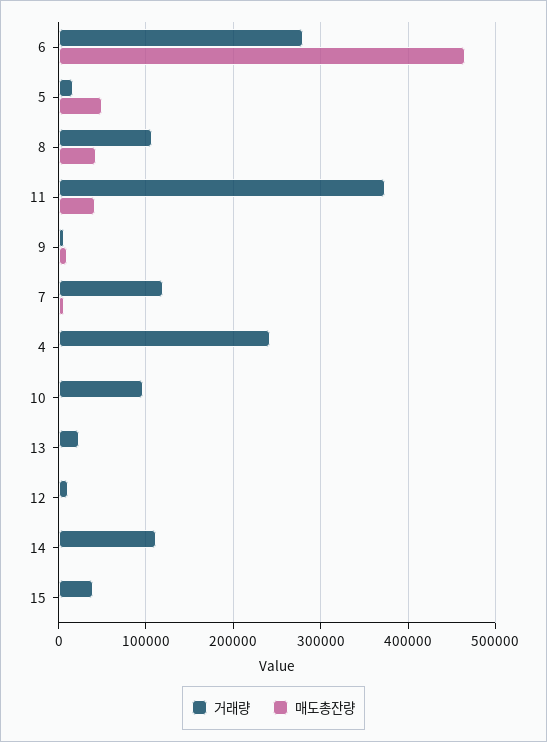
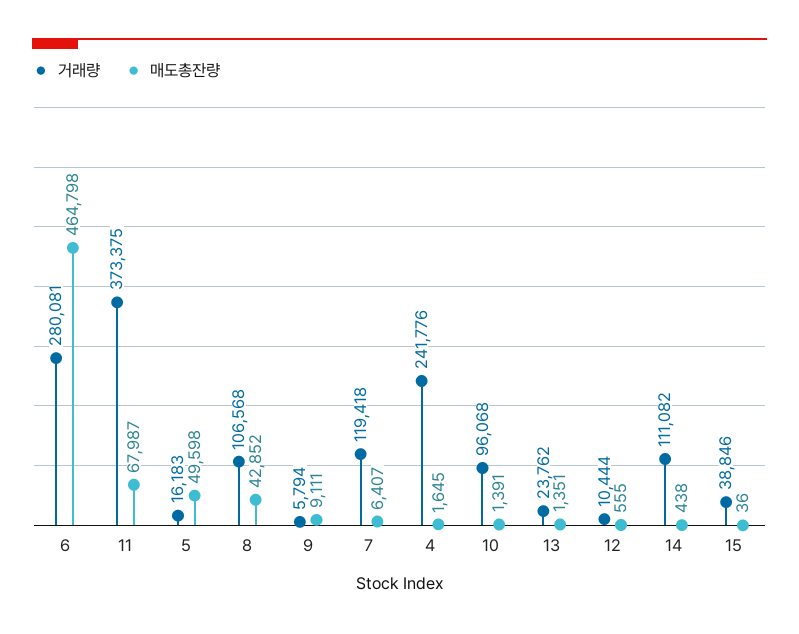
  {
    "거래량": {
      "6": 280081,
      "5": 16183,
      "8": 106568,
      "11": 373375,
      "9": 5794,
      "7": 119418,
      "4": 241776,
      "10": 96068,
      "13": 23762,
      "12": 10444,
      "14": 111082,
      "15": 38846
    },
    "매도총잔량": {
      "6": 464798,
      "5": 49598,
      "8": 42852,
-     "11": 40000,
+     "11": 67987,
      "9": 9111,
      "7": 6407,
      "4": 1645,
      "10": 1391,
      "13": 1351,
      "12": 555,
      "14": 438,
      "15": 36
    }
  }

